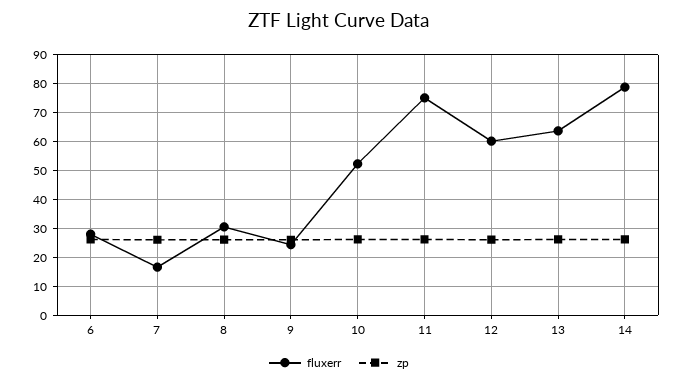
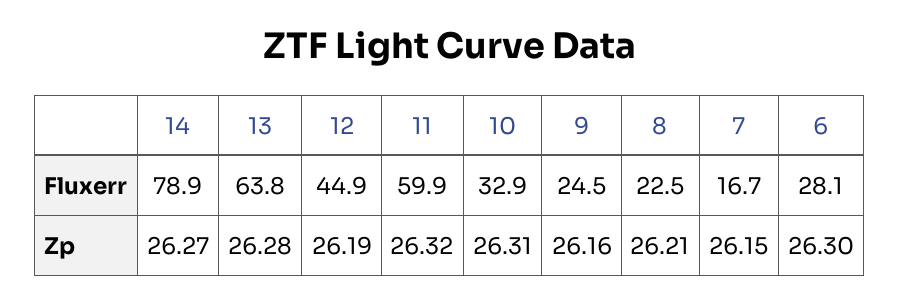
  {
    "fluxerr": {
      "6": 28.1,
      "7": 16.7,
-     "8": 30,
+     "8": 22.5,
      "9": 24.5,
-     "10": 52.5,
+     "10": 32.9,
-     "11": 75,
+     "11": 59.9,
-     "12": 60,
+     "12": 44.9,
      "13": 63.8,
      "14": 78.9
    },
    "zp": {
      "6": 26.3,
      "7": 26.15,
      "8": 26.21,
      "9": 26.16,
      "10": 26.31,
      "11": 26.32,
      "12": 26.19,
      "13": 26.28,
      "14": 26.27
    }
  }

